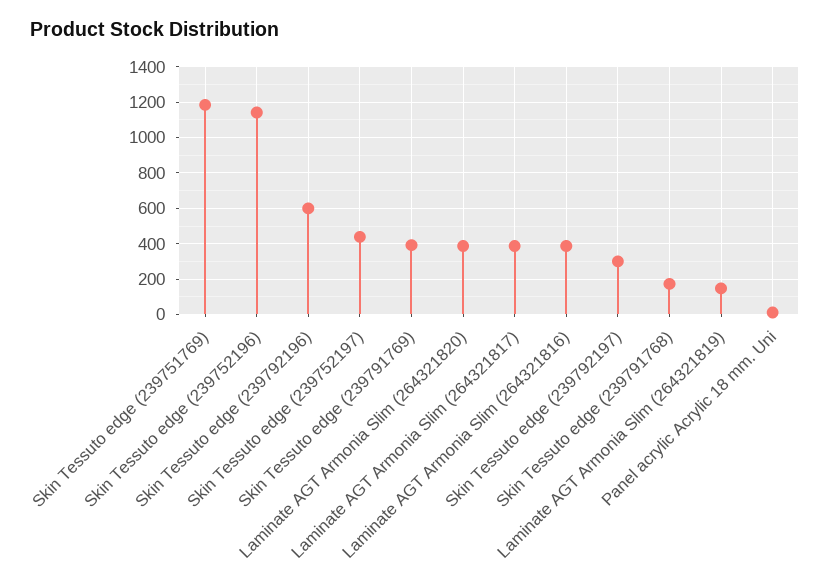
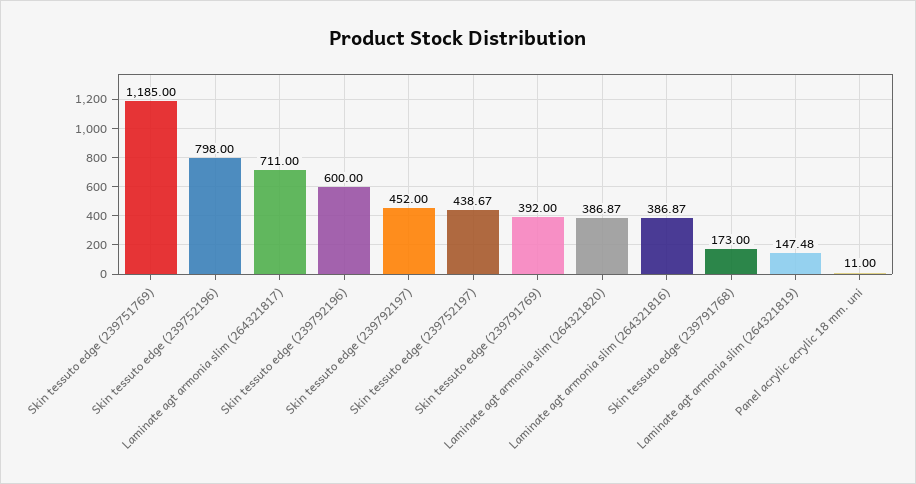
  {
    "Skin Tessuto edge (239751769)": 1185,
-   "Skin Tessuto edge (239752196)": 1150,
+   "Skin Tessuto edge (239752196)": 798,
    "Skin Tessuto edge (239792196)": 600,
    "Skin Tessuto edge (239752197)": 438.67,
    "Skin Tessuto edge (239791769)": 392,
    "Laminate AGT Armonia Slim (264321820)": 386.87,
-   "Laminate AGT Armonia Slim (264321817)": 400,
+   "Laminate AGT Armonia Slim (264321817)": 711,
    "Laminate AGT Armonia Slim (264321816)": 386.87,
-   "Skin Tessuto edge (239792197)": 300,
+   "Skin Tessuto edge (239792197)": 452,
    "Skin Tessuto edge (239791768)": 173,
    "Laminate AGT Armonia Slim (264321819)": 147.48,
    "Panel acrylic Acrylic 18 mm. Uni": 11
  }

